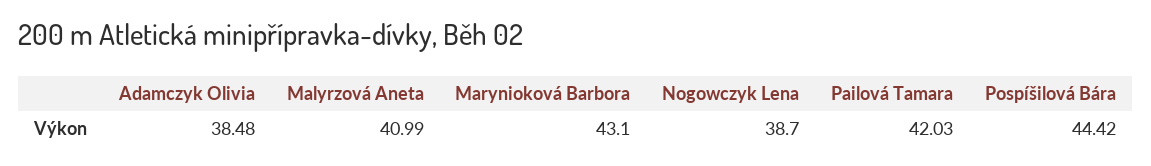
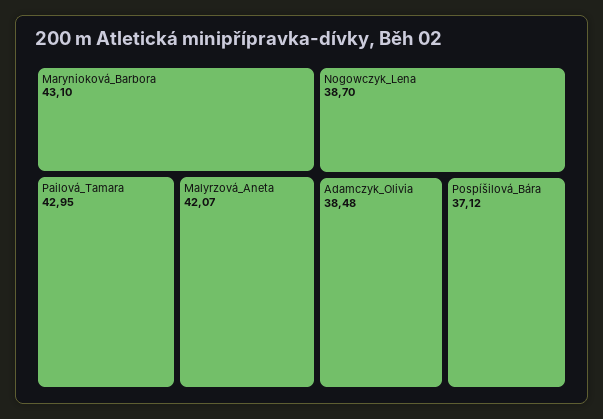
  {
    "Adamczyk Olivia": 38.48,
-   "Malyrzová Aneta": 40.99,
+   "Malyrzová Aneta": 42.07,
    "Marynioková Barbora": 43.1,
    "Nogowczyk Lena": 38.7,
-   "Pailová Tamara": 42.03,
+   "Pailová Tamara": 42.95,
-   "Pospíšilová Bára": 44.42
+   "Pospíšilová Bára": 37.12
  }

